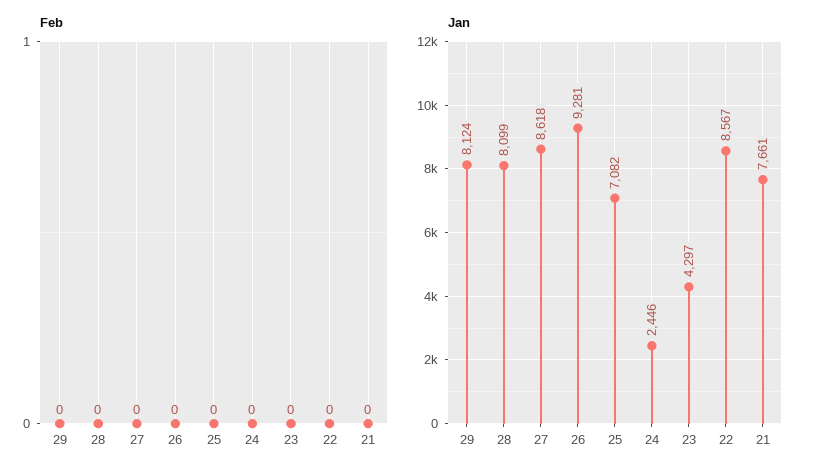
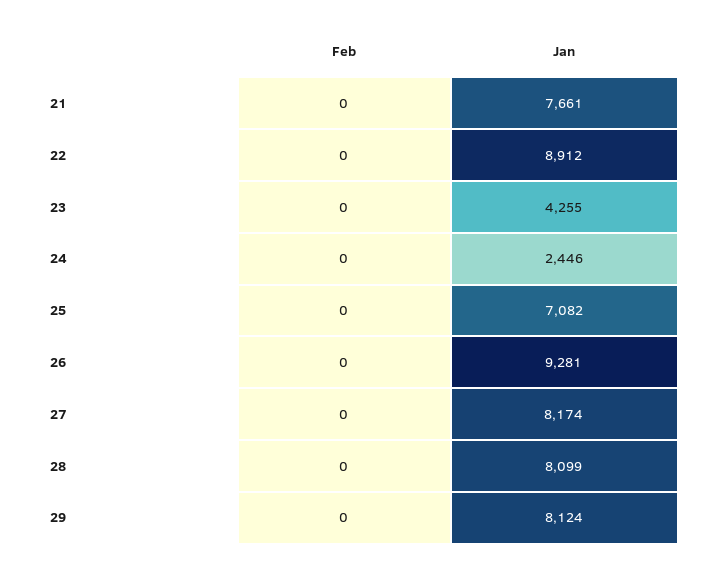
  {
    "Feb": {
      "29": 0,
      "28": 0,
      "27": 0,
      "26": 0,
      "25": 0,
      "24": 0,
      "23": 0,
      "22": 0,
      "21": 0
    },
    "Jan": {
      "29": 8124,
      "28": 8099,
-     "27": 8618,
+     "27": 8174,
      "26": 9281,
      "25": 7082,
      "24": 2446,
-     "23": 4297,
+     "23": 4255,
-     "22": 8567,
+     "22": 8912,
      "21": 7661
    }
  }

